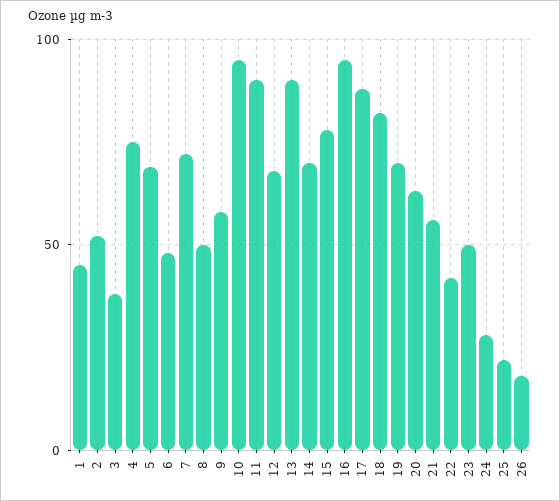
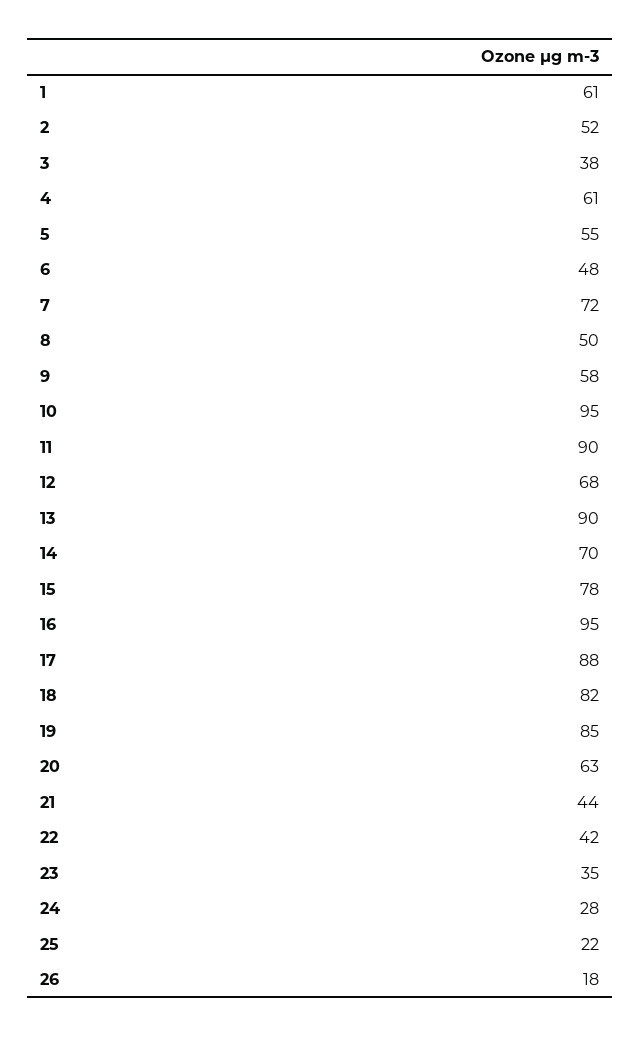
  {
-   "1": 45,
+   "1": 61,
    "2": 52,
    "3": 38,
-   "4": 75,
+   "4": 61,
-   "5": 70,
+   "5": 55,
    "6": 48,
    "7": 72,
    "8": 50,
    "9": 58,
    "10": 95,
    "11": 90,
    "12": 68,
    "13": 90,
    "14": 70,
    "15": 78,
    "16": 95,
    "17": 88,
    "18": 82,
-   "19": 70,
+   "19": 85,
    "20": 63,
-   "21": 55,
+   "21": 44,
    "22": 42,
-   "23": 50,
+   "23": 35,
    "24": 28,
    "25": 22,
    "26": 18
  }

